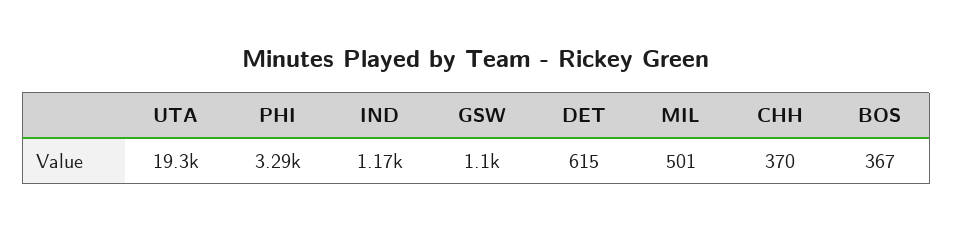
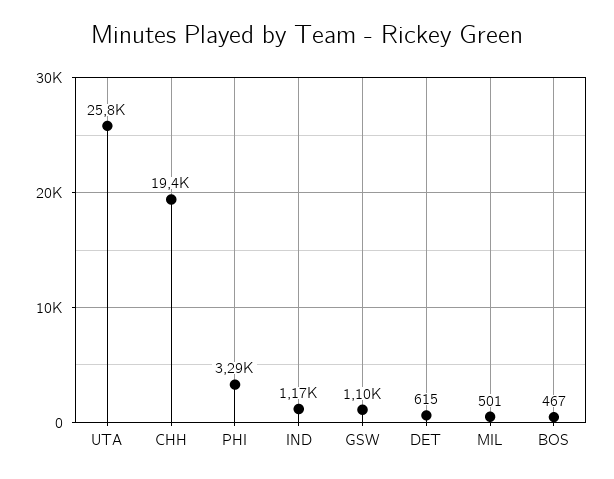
  {
-   "UTA": 19300,
+   "UTA": 25800,
    "PHI": 3290,
    "IND": 1170,
    "GSW": 1100,
    "DET": 615,
    "MIL": 501,
-   "CHH": 370,
+   "CHH": 19400,
-   "BOS": 367
+   "BOS": 467
  }

